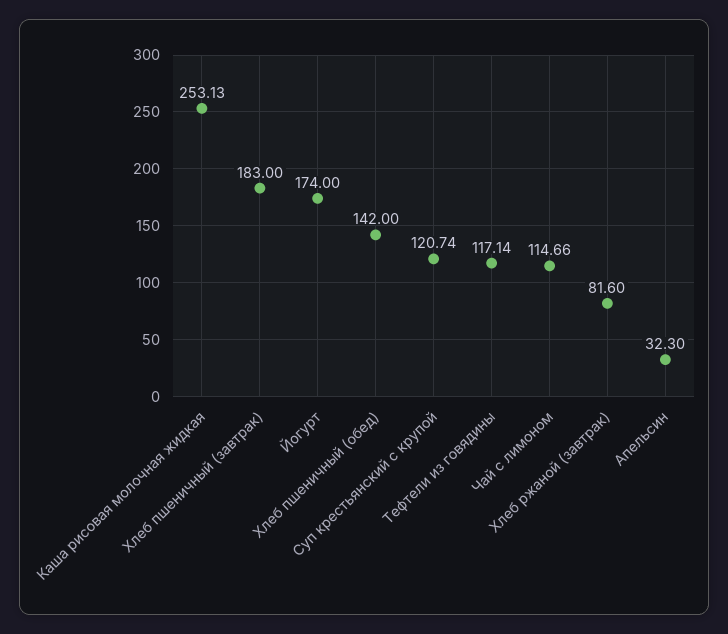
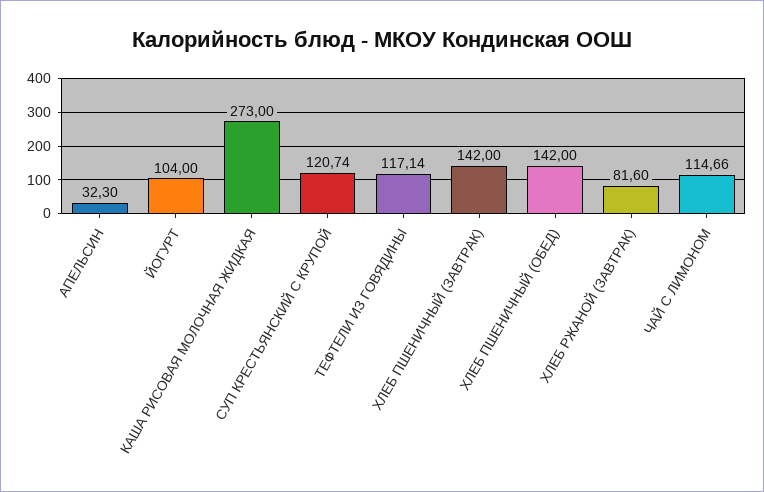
  {
-   "Каша рисовая молочная жидкая": 253.13,
+   "Каша рисовая молочная жидкая": 273,
-   "Хлеб пшеничный (завтрак)": 183,
+   "Хлеб пшеничный (завтрак)": 142,
-   "Йогурт": 174,
+   "Йогурт": 104,
    "Хлеб пшеничный (обед)": 142,
    "Суп крестьянский с крупой": 120.74,
    "Тефтели из говядины": 117.14,
    "Чай с лимоном": 114.66,
    "Хлеб ржаной (завтрак)": 81.6,
    "Апельсин": 32.3
  }

